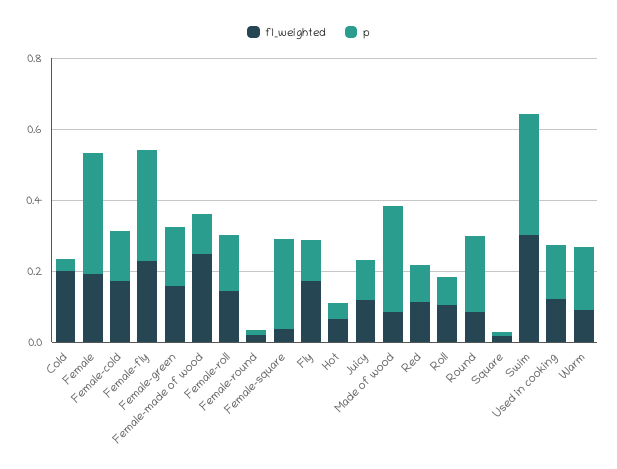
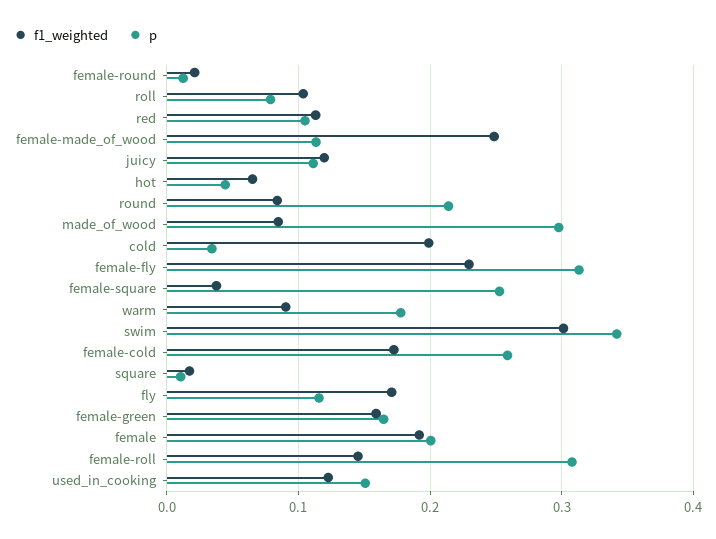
  {
    "f1_weighted": {
      "Cold": 0.2,
      "Female": 0.19,
      "Female-cold": 0.17,
      "Female-fly": 0.23,
      "Female-green": 0.16,
      "Female-made of wood": 0.25,
      "Female-roll": 0.15,
      "Female-round": 0.02,
      "Female-square": 0.04,
      "Fly": 0.17,
      "Hot": 0.07,
      "Juicy": 0.12,
      "Made of wood": 0.08,
      "Red": 0.11,
      "Roll": 0.1,
      "Round": 0.08,
      "Square": 0.02,
      "Swim": 0.3,
      "Used in cooking": 0.12,
      "Warm": 0.09
    },
    "p": {
      "Cold": 0.03,
-     "Female": 0.35,
+     "Female": 0.2,
-     "Female-cold": 0.15,
+     "Female-cold": 0.26,
      "Female-fly": 0.31,
      "Female-green": 0.16,
      "Female-made of wood": 0.11,
-     "Female-roll": 0.15,
+     "Female-roll": 0.31,
      "Female-round": 0.01,
      "Female-square": 0.25,
      "Fly": 0.12,
      "Hot": 0.04,
      "Juicy": 0.11,
      "Made of wood": 0.3,
      "Red": 0.11,
      "Roll": 0.08,
      "Round": 0.21,
      "Square": 0.01,
      "Swim": 0.34,
      "Used in cooking": 0.15,
      "Warm": 0.18
    }
  }

